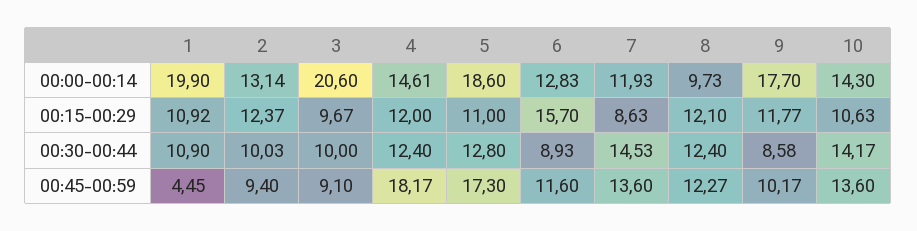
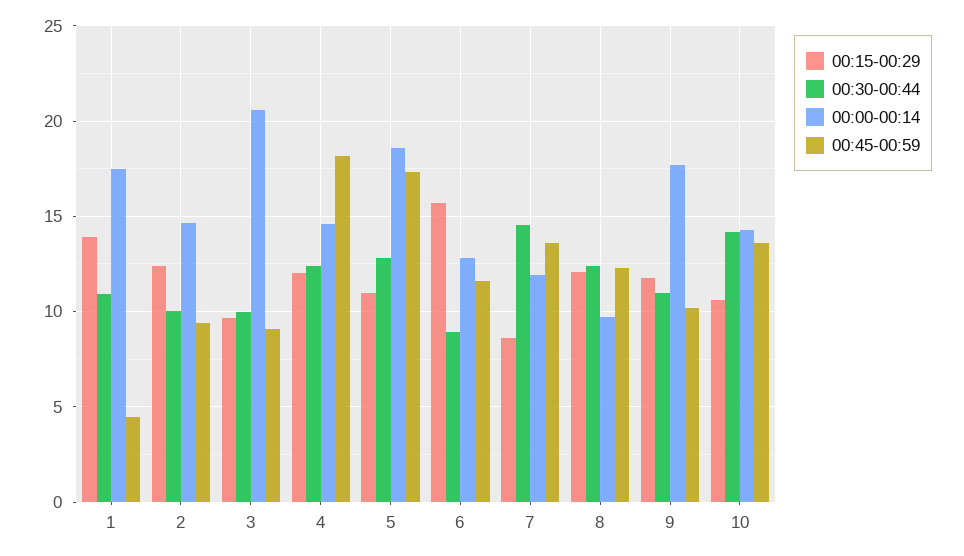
  {
    "00:00-00:14": {
-     "1": 19.9,
+     "1": 17.5,
-     "2": 13.14,
+     "2": 14.5,
      "3": 20.6,
      "4": 14.61,
      "5": 18.6,
      "6": 12.83,
      "7": 11.93,
      "8": 9.73,
      "9": 17.7,
      "10": 14.3
    },
    "00:15-00:29": {
-     "1": 10.92,
+     "1": 14,
      "2": 12.37,
      "3": 9.67,
      "4": 12,
      "5": 11,
      "6": 15.7,
      "7": 8.63,
      "8": 12.1,
      "9": 11.77,
      "10": 10.63
    },
    "00:30-00:44": {
      "1": 10.9,
      "2": 10.03,
      "3": 10,
      "4": 12.4,
      "5": 12.8,
      "6": 8.93,
      "7": 14.53,
      "8": 12.4,
-     "9": 8.58,
+     "9": 11,
      "10": 14.17
    },
    "00:45-00:59": {
      "1": 4.45,
      "2": 9.4,
      "3": 9.1,
      "4": 18.17,
      "5": 17.3,
      "6": 11.6,
      "7": 13.6,
      "8": 12.27,
      "9": 10.17,
      "10": 13.6
    }
  }

